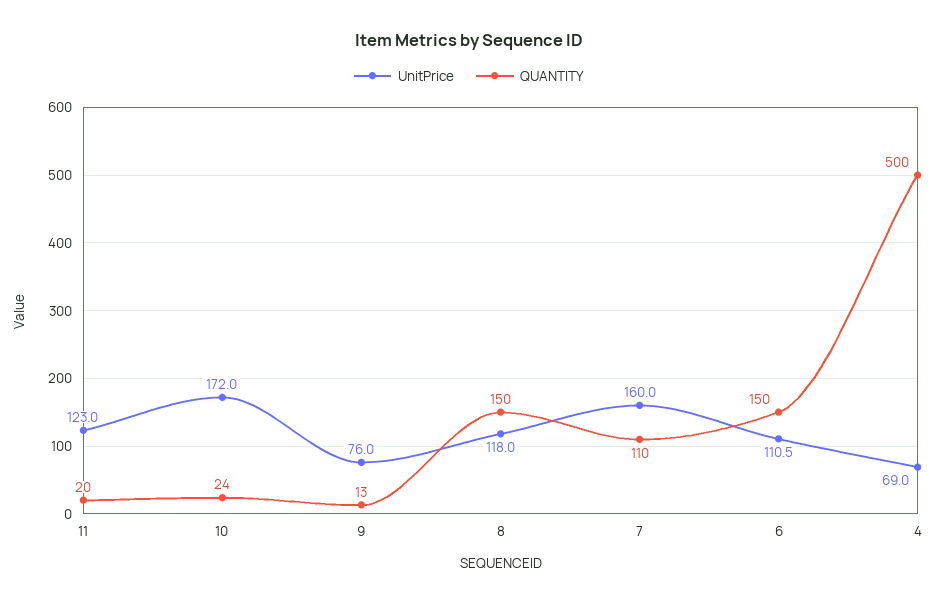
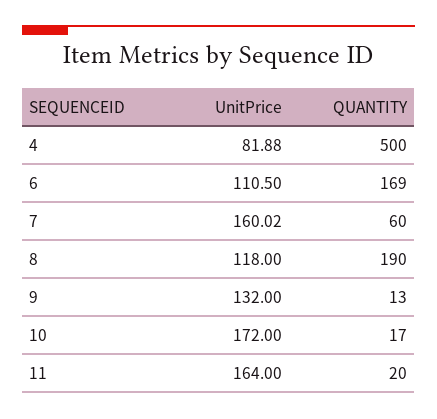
  {
    "UnitPrice": {
-     "11": 123,
+     "11": 164,
      "10": 172,
-     "9": 76,
+     "9": 132,
      "8": 118,
      "7": 160.02,
      "6": 110.5,
-     "4": 69
+     "4": 81.88
    },
    "QUANTITY": {
      "11": 20,
-     "10": 24,
+     "10": 17,
      "9": 13,
-     "8": 150,
+     "8": 190,
-     "7": 110,
+     "7": 60,
-     "6": 150,
+     "6": 169,
      "4": 500
    }
  }

